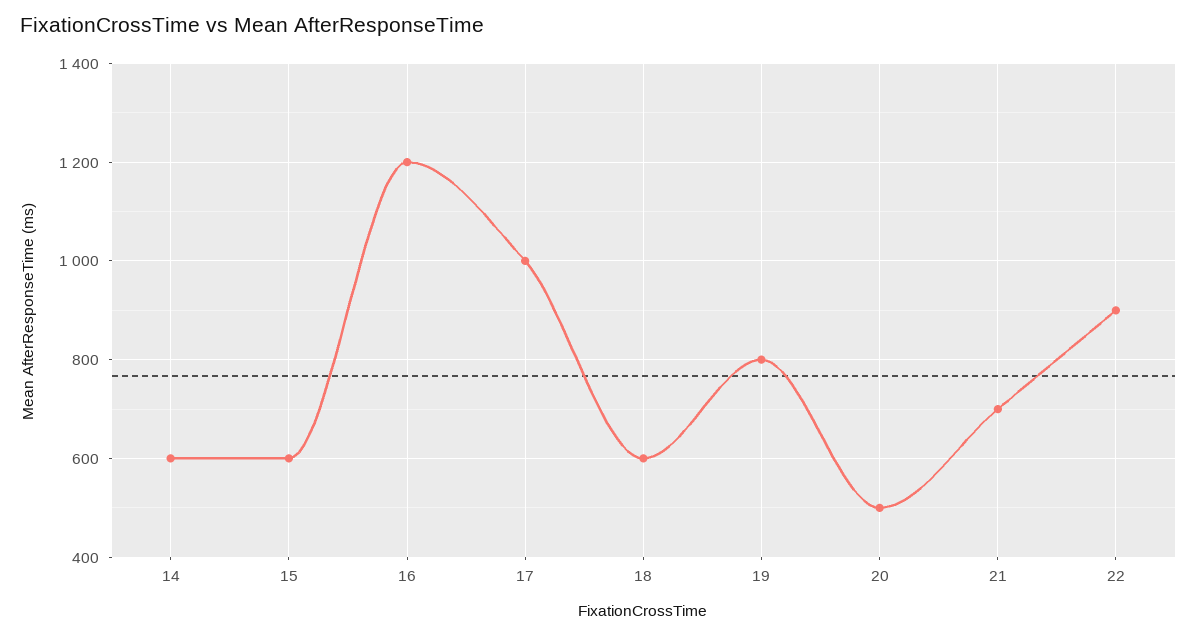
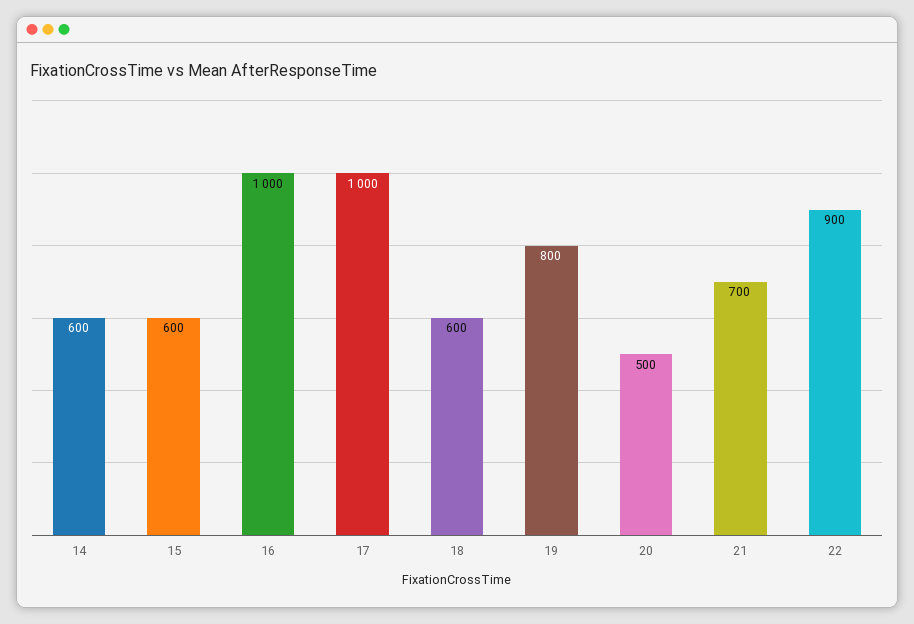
  {
    "14": 600,
    "15": 600,
-   "16": 1200,
+   "16": 1000,
    "17": 1000,
    "18": 600,
    "19": 800,
    "20": 500,
    "21": 700,
    "22": 900
  }

